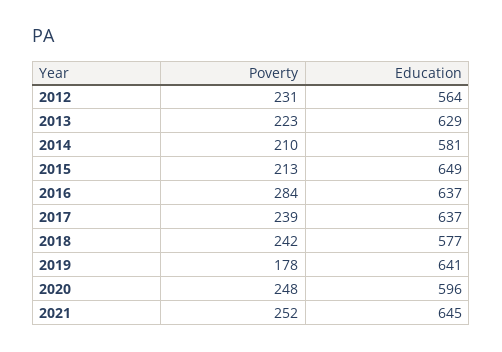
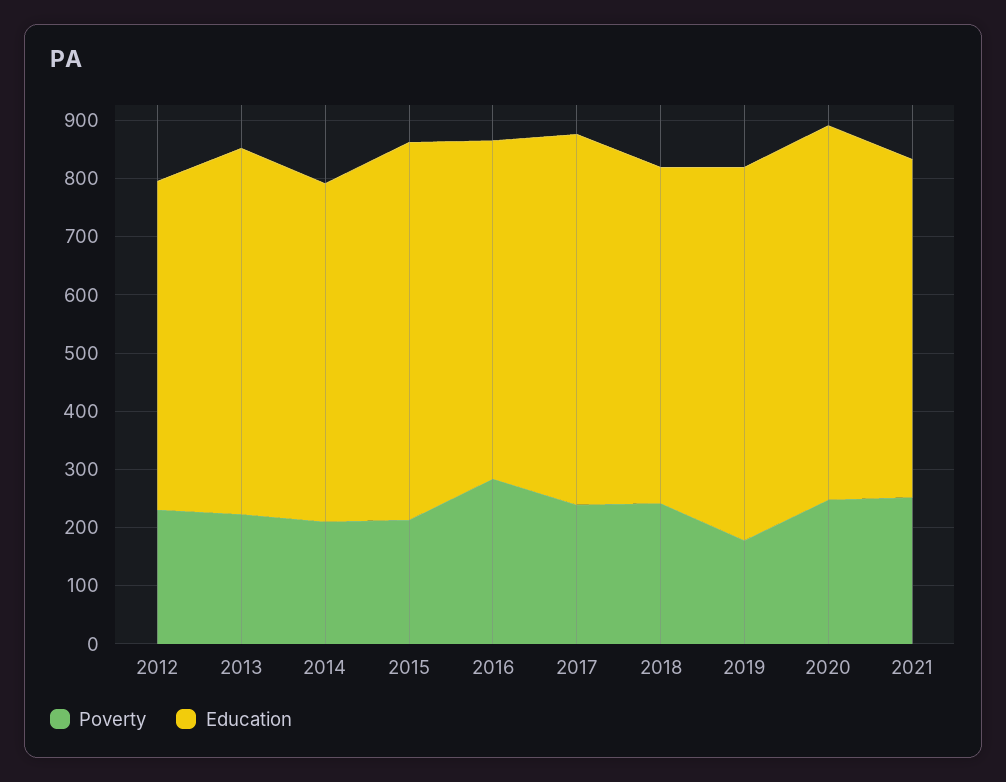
  {
    "Poverty": {
      "2012": 231,
      "2013": 223,
      "2014": 210,
      "2015": 213,
      "2016": 284,
      "2017": 239,
      "2018": 242,
      "2019": 178,
      "2020": 248,
      "2021": 252
    },
    "Education": {
      "2012": 564,
      "2013": 629,
      "2014": 581,
      "2015": 649,
-     "2016": 637,
+     "2016": 580,
      "2017": 637,
      "2018": 577,
      "2019": 641,
-     "2020": 596,
+     "2020": 640,
-     "2021": 645
+     "2021": 580
    }
  }

